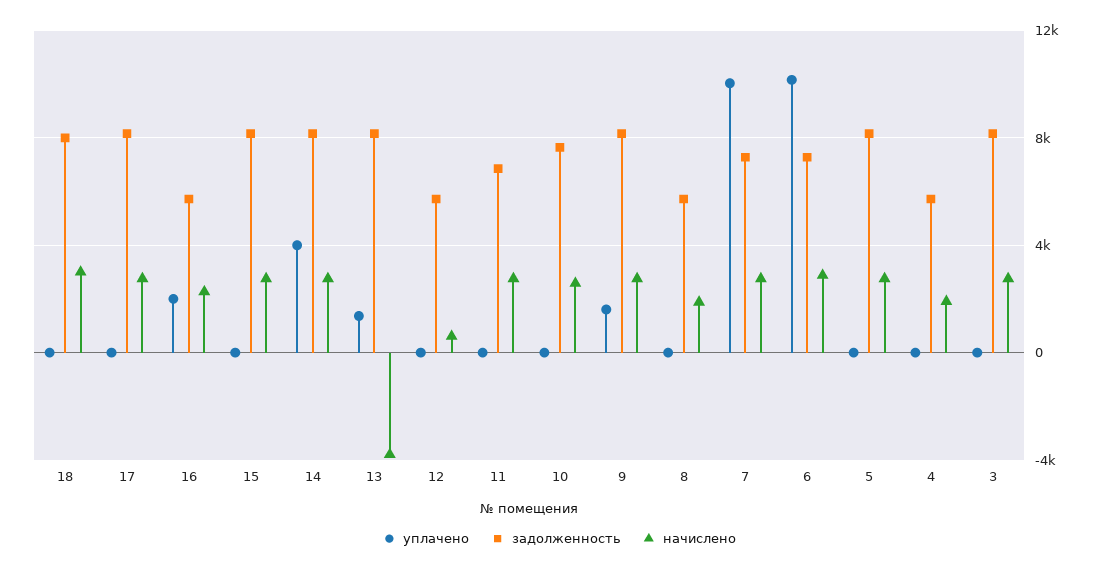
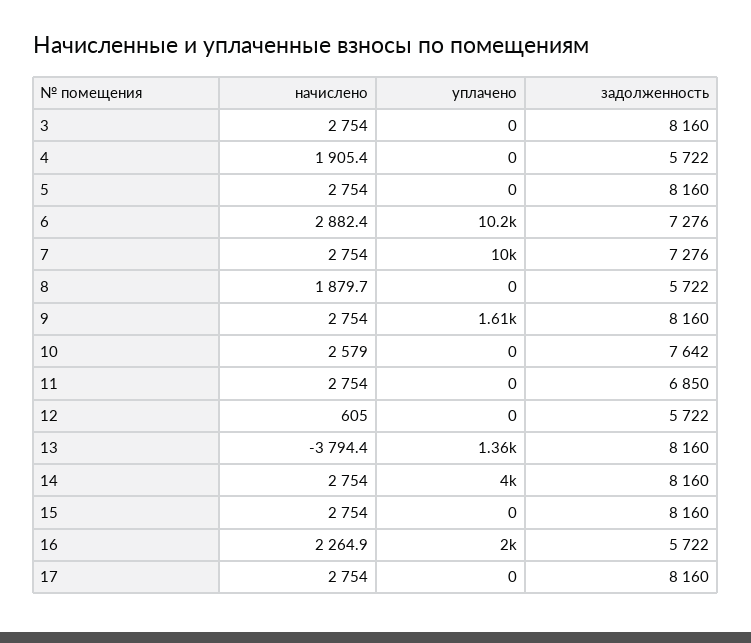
  {
    "уплачено": {
-     "18": 0,
      "17": 0,
      "16": 2000,
      "15": 0,
      "14": 4000,
      "13": 1360,
      "12": 0,
      "11": 0,
      "10": 0,
      "9": 1610,
      "8": 0,
      "7": 10000,
      "6": 10200,
      "5": 0,
      "4": 0,
      "3": 0
    },
    "задолженность": {
-     "18": 8000,
      "17": 8160,
      "16": 5722,
      "15": 8160,
      "14": 8160,
      "13": 8160,
      "12": 5722,
      "11": 6850,
      "10": 7642,
      "9": 8160,
      "8": 5722,
      "7": 7276,
      "6": 7276,
      "5": 8160,
      "4": 5722,
      "3": 8160
    },
    "начислено": {
-     "18": 3000,
      "17": 2754,
      "16": 2264.9,
      "15": 2754,
      "14": 2754,
      "13": -3794.4,
      "12": 605,
      "11": 2754,
      "10": 2579,
      "9": 2754,
      "8": 1879.7,
      "7": 2754,
      "6": 2882.4,
      "5": 2754,
      "4": 1905.4,
      "3": 2754
    }
  }

